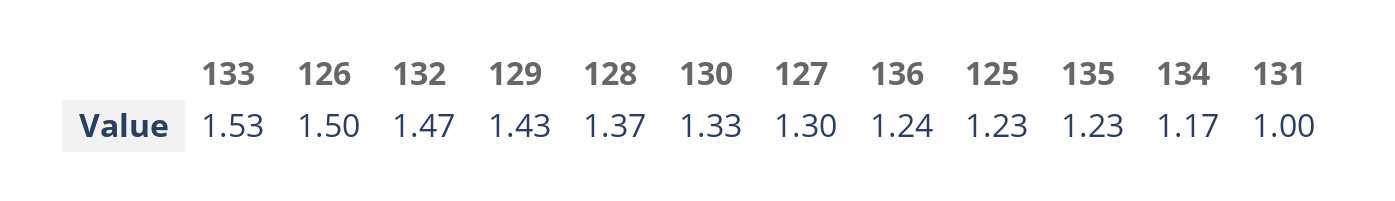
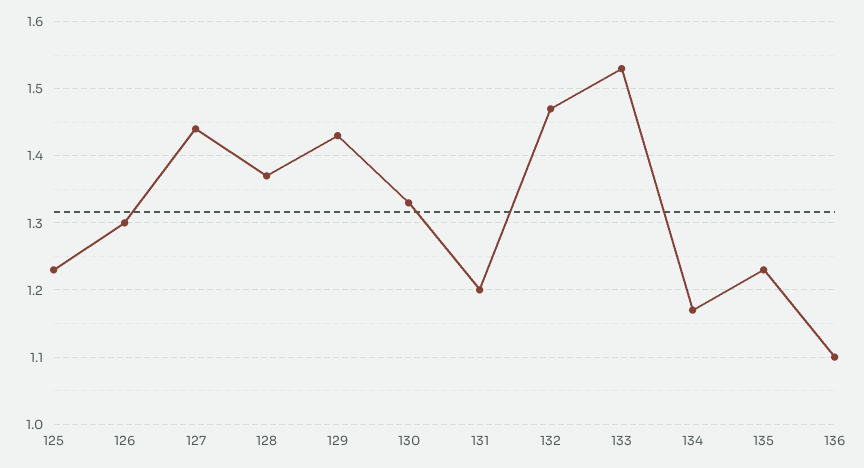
  {
    "133": 1.53,
-   "126": 1.5,
+   "126": 1.3,
    "132": 1.47,
    "129": 1.43,
    "128": 1.37,
    "130": 1.33,
-   "127": 1.3,
+   "127": 1.44,
-   "136": 1.24,
+   "136": 1.1,
    "125": 1.23,
    "135": 1.23,
    "134": 1.17,
-   "131": 1
+   "131": 1.2
  }

